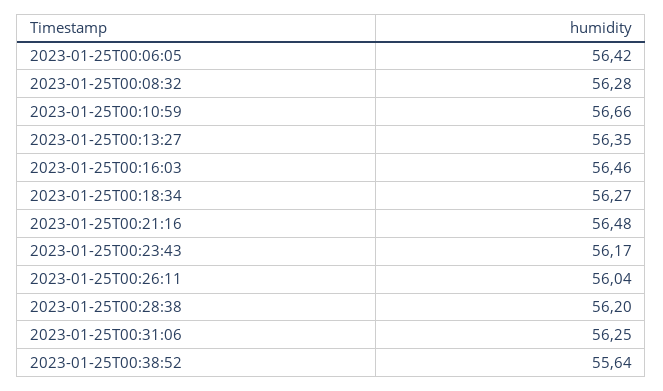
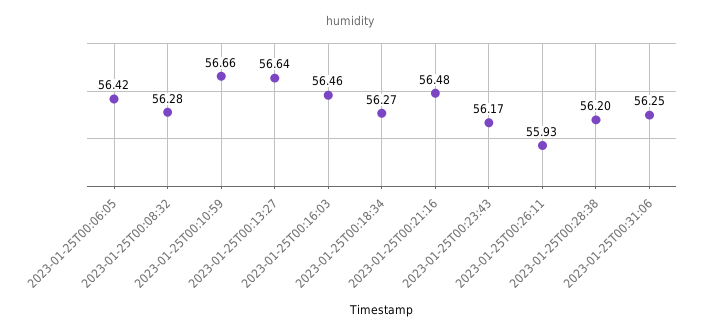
  {
    "2023-01-25T00:06:05": 56.42,
    "2023-01-25T00:08:32": 56.28,
    "2023-01-25T00:10:59": 56.66,
-   "2023-01-25T00:13:27": 56.35,
+   "2023-01-25T00:13:27": 56.64,
    "2023-01-25T00:16:03": 56.46,
    "2023-01-25T00:18:34": 56.27,
    "2023-01-25T00:21:16": 56.48,
    "2023-01-25T00:23:43": 56.17,
-   "2023-01-25T00:26:11": 56.04,
+   "2023-01-25T00:26:11": 55.93,
    "2023-01-25T00:28:38": 56.2,
-   "2023-01-25T00:31:06": 56.25,
+   "2023-01-25T00:31:06": 56.25
-   "2023-01-25T00:38:52": 55.64
  }

